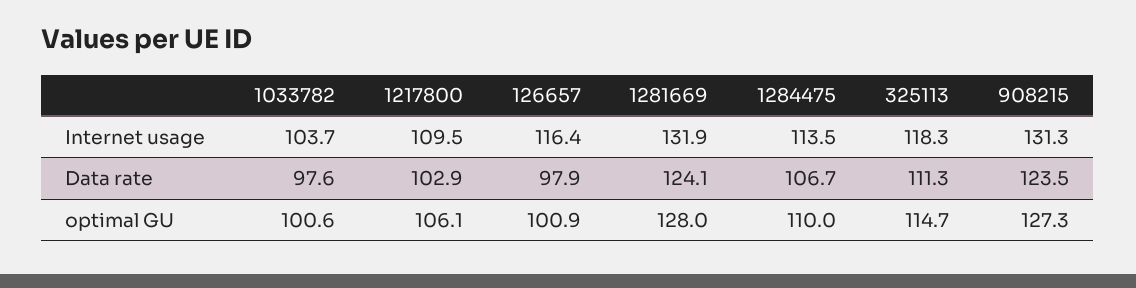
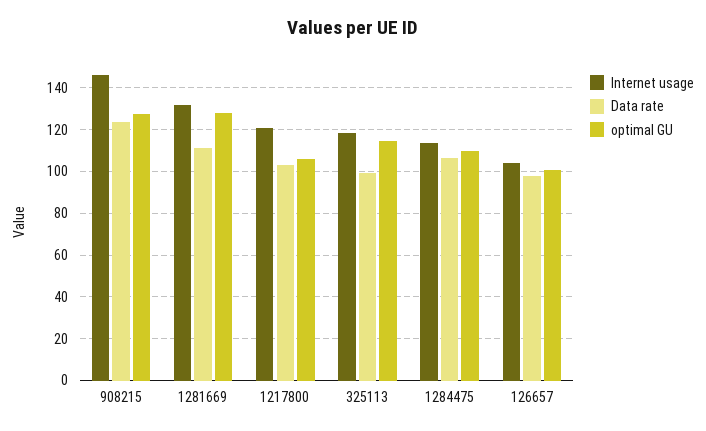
  {
    "Internet usage": {
-     "1033782": 103.7,
-     "1217800": 109.5,
+     "1217800": 120,
-     "126657": 116.4,
+     "126657": 105,
      "1281669": 131.9,
      "1284475": 113.5,
      "325113": 118.3,
-     "908215": 131.3
+     "908215": 145
    },
    "Data rate": {
-     "1033782": 97.6,
      "1217800": 102.9,
      "126657": 97.9,
-     "1281669": 124.1,
+     "1281669": 110,
      "1284475": 106.7,
-     "325113": 111.3,
+     "325113": 100,
      "908215": 123.5
    },
    "optimal GU": {
-     "1033782": 100.6,
      "1217800": 106.1,
      "126657": 100.9,
      "1281669": 128,
      "1284475": 110,
      "325113": 114.7,
      "908215": 127.3
    }
  }

